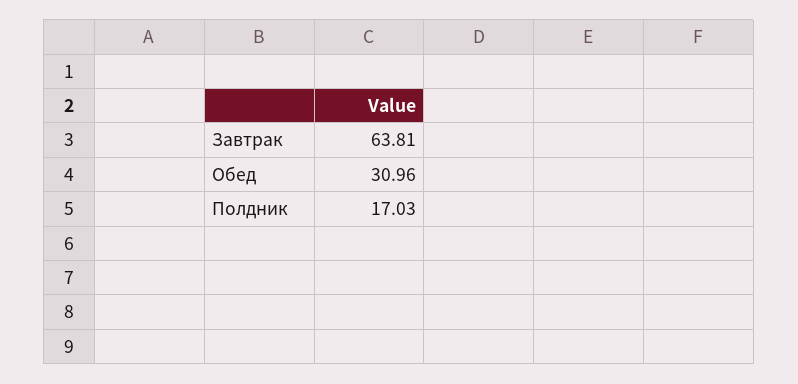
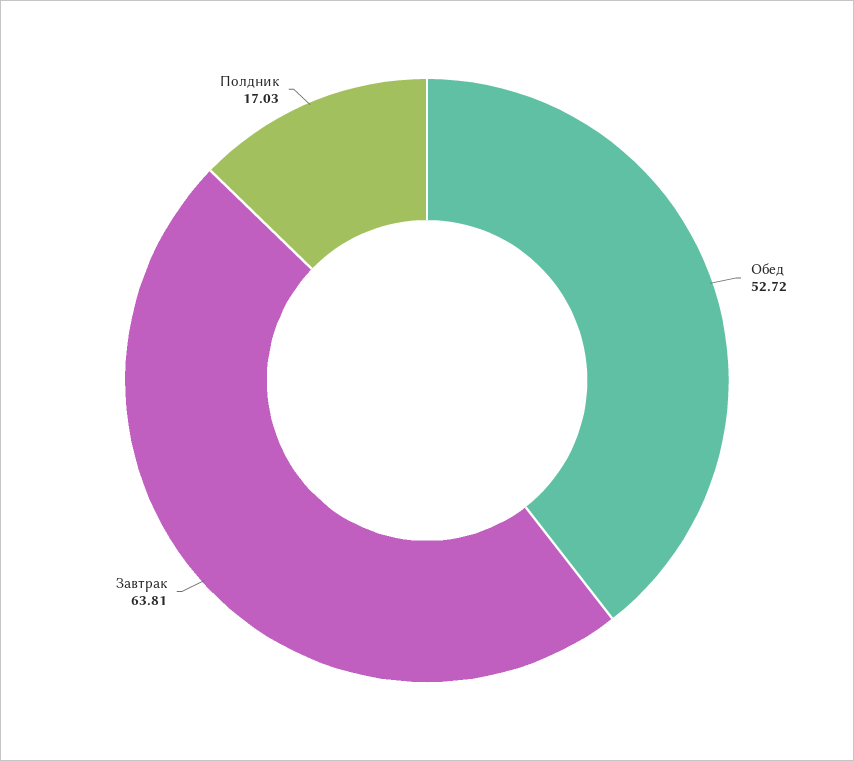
  {
    "Завтрак": 63.81,
-   "Обед": 30.96,
+   "Обед": 52.72,
    "Полдник": 17.03
  }

